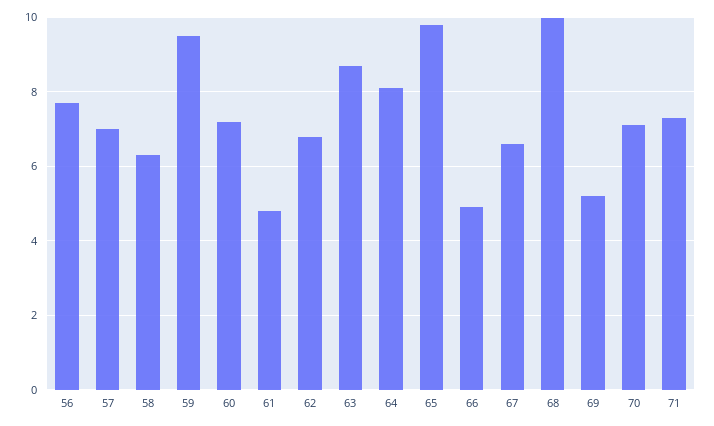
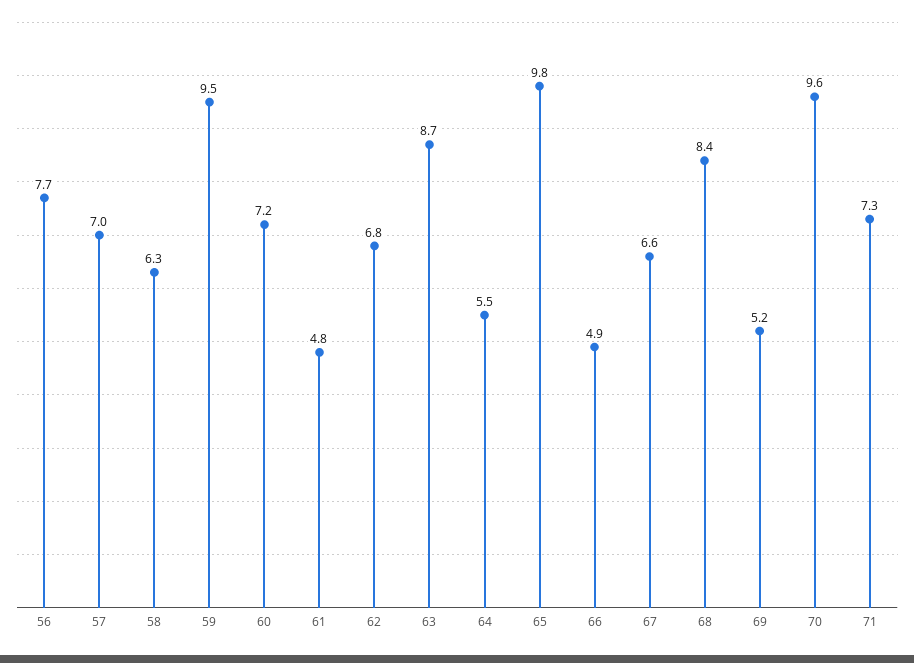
  {
    "56": 7.7,
    "57": 7,
    "58": 6.3,
    "59": 9.5,
    "60": 7.2,
    "61": 4.8,
    "62": 6.8,
    "63": 8.7,
-   "64": 8,
+   "64": 5.5,
    "65": 9.8,
    "66": 4.9,
    "67": 6.6,
-   "68": 10,
+   "68": 8.4,
    "69": 5.2,
-   "70": 7,
+   "70": 9.6,
    "71": 7.3
  }

